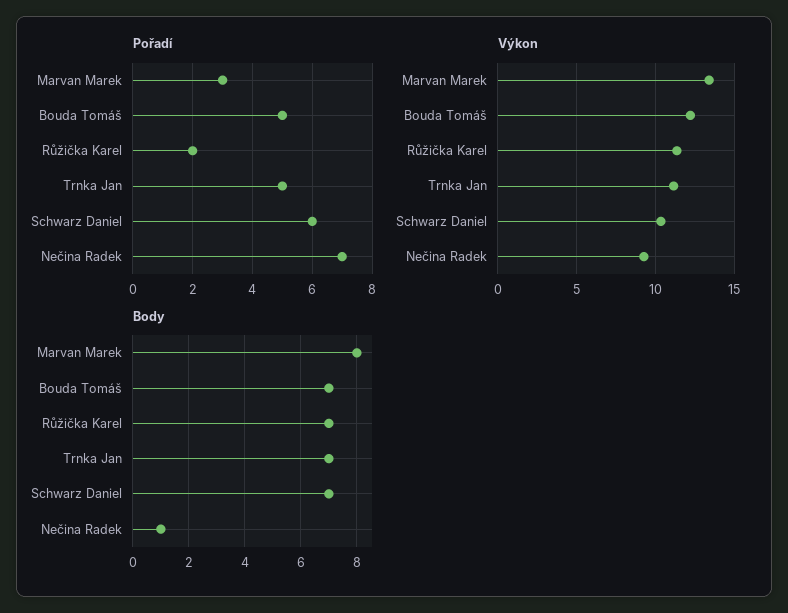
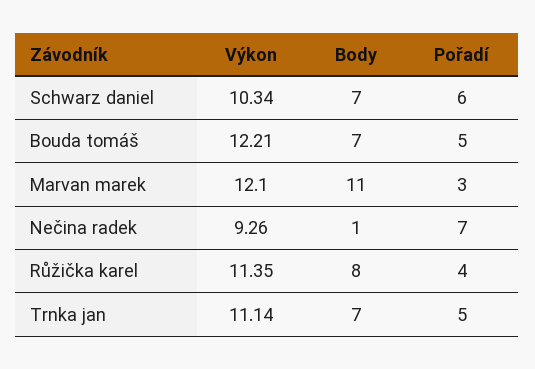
  {
    "Pořadí": {
      "Marvan Marek": 3,
      "Bouda Tomáš": 5,
-     "Růžička Karel": 2,
+     "Růžička Karel": 4,
      "Trnka Jan": 5,
      "Schwarz Daniel": 6,
      "Nečina Radek": 7
    },
    "Výkon": {
-     "Marvan Marek": 13.5,
+     "Marvan Marek": 12.1,
      "Bouda Tomáš": 12.21,
      "Růžička Karel": 11.35,
      "Trnka Jan": 11.14,
      "Schwarz Daniel": 10.34,
      "Nečina Radek": 9.26
    },
    "Body": {
-     "Marvan Marek": 8,
+     "Marvan Marek": 11,
      "Bouda Tomáš": 7,
-     "Růžička Karel": 7,
+     "Růžička Karel": 8,
      "Trnka Jan": 7,
      "Schwarz Daniel": 7,
      "Nečina Radek": 1
    }
  }

